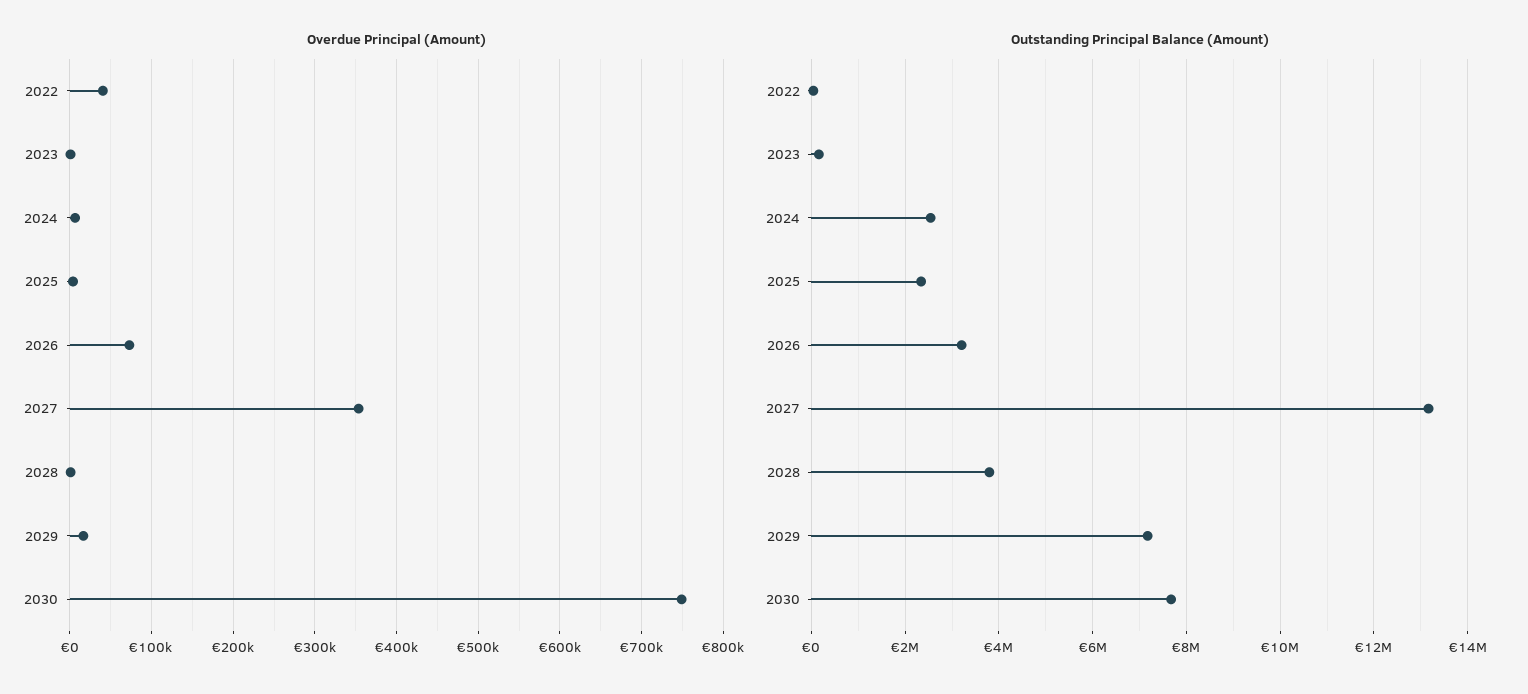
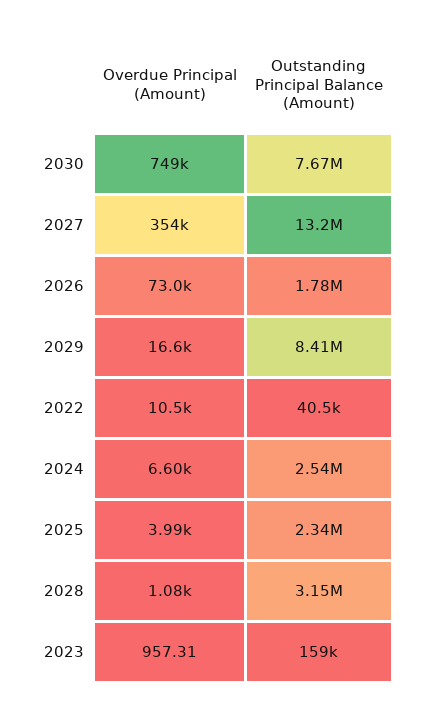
  {
    "Overdue Principal (Amount)": {
-     "2022": 40000,
+     "2022": 10500,
      "2023": 957.31,
      "2024": 6600,
      "2025": 3990,
      "2026": 73000,
      "2027": 354000,
      "2028": 1080,
      "2029": 16600,
      "2030": 749000
    },
    "Outstanding Principal Balance (Amount)": {
      "2022": 40500,
      "2023": 159000,
      "2024": 2540000,
      "2025": 2340000,
-     "2026": 3200000,
+     "2026": 1780000,
      "2027": 13200000,
-     "2028": 3800000,
+     "2028": 3150000,
-     "2029": 7200000,
+     "2029": 8410000,
      "2030": 7670000
    }
  }

